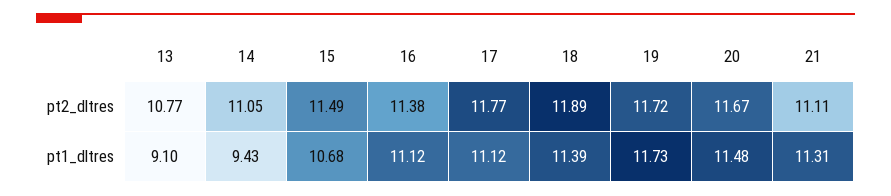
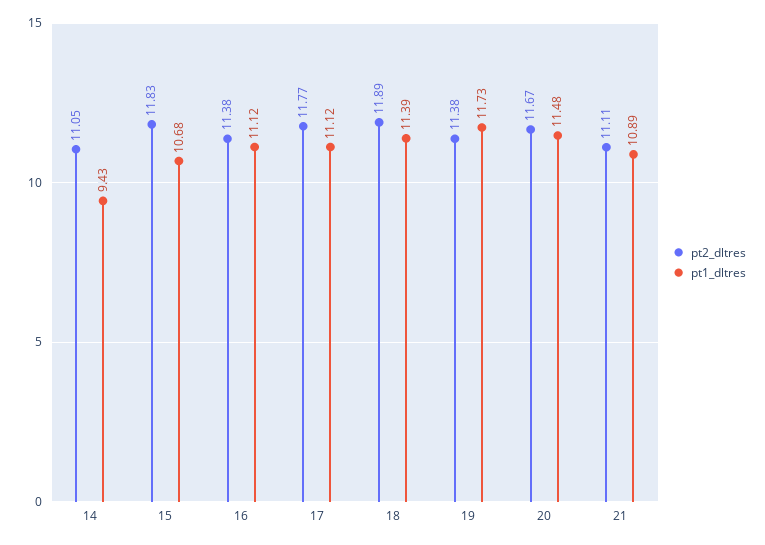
  {
    "pt2_dltres": {
-     "13": 10.77,
      "14": 11.05,
-     "15": 11.49,
+     "15": 11.83,
      "16": 11.38,
      "17": 11.77,
      "18": 11.89,
-     "19": 11.72,
+     "19": 11.38,
      "20": 11.67,
      "21": 11.11
    },
    "pt1_dltres": {
-     "13": 9.1,
      "14": 9.43,
      "15": 10.68,
      "16": 11.12,
      "17": 11.12,
      "18": 11.39,
      "19": 11.73,
      "20": 11.48,
-     "21": 11.31
+     "21": 10.89
    }
  }

